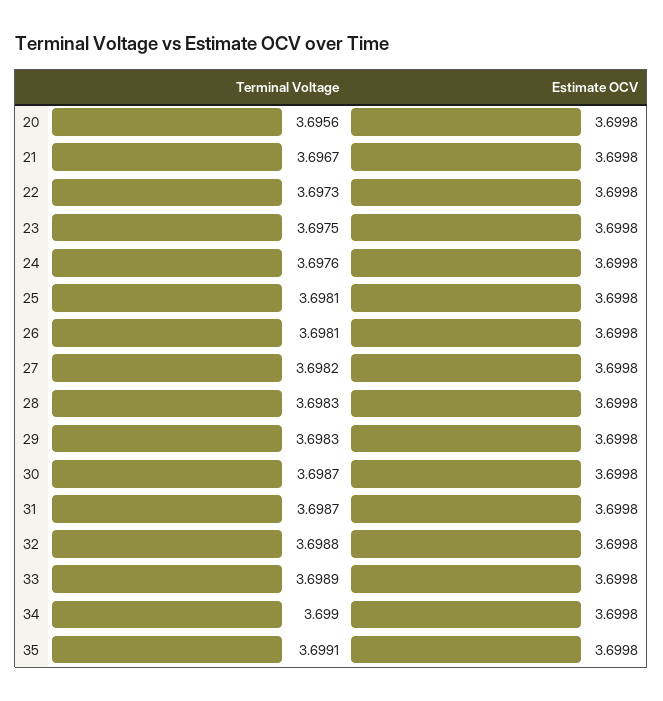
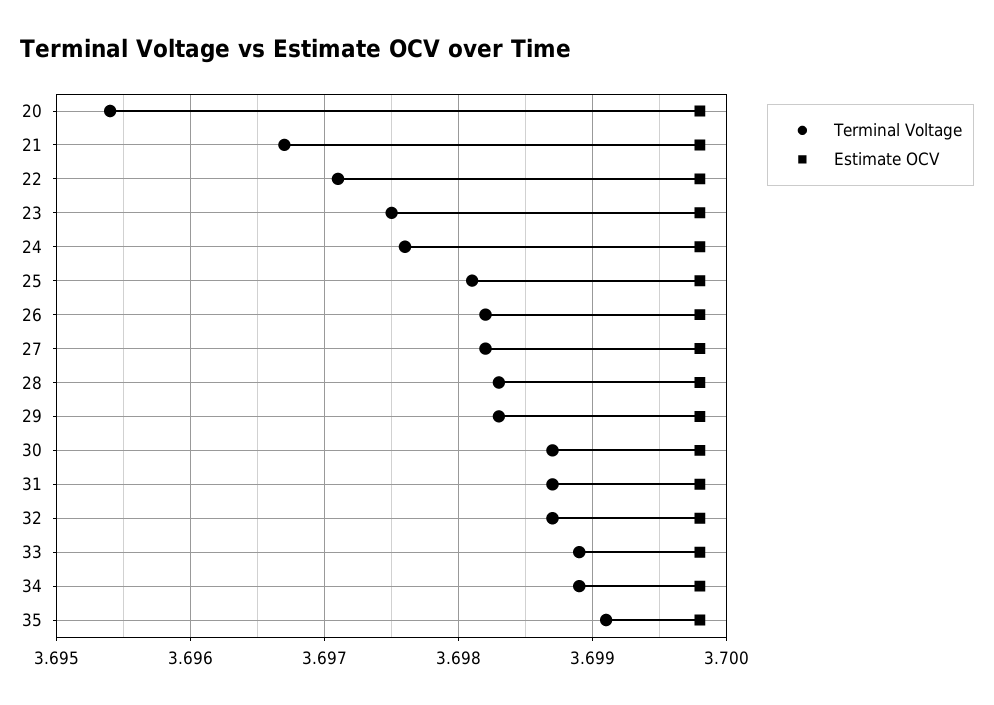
  {
    "Terminal Voltage": {
-     "20": 3.6956,
+     "20": 3.6954,
      "21": 3.6967,
-     "22": 3.6973,
+     "22": 3.6971,
      "23": 3.6975,
      "24": 3.6976,
      "25": 3.6981,
-     "26": 3.6981,
+     "26": 3.6982,
      "27": 3.6982,
      "28": 3.6983,
      "29": 3.6983,
      "30": 3.6987,
      "31": 3.6987,
-     "32": 3.6988,
+     "32": 3.6987,
      "33": 3.6989,
-     "34": 3.699,
+     "34": 3.6989,
      "35": 3.6991
    },
    "Estimate OCV": {
      "20": 3.6998,
      "21": 3.6998,
      "22": 3.6998,
      "23": 3.6998,
      "24": 3.6998,
      "25": 3.6998,
      "26": 3.6998,
      "27": 3.6998,
      "28": 3.6998,
      "29": 3.6998,
      "30": 3.6998,
      "31": 3.6998,
      "32": 3.6998,
      "33": 3.6998,
      "34": 3.6998,
      "35": 3.6998
    }
  }

